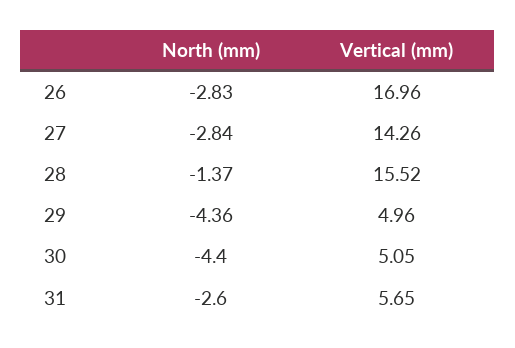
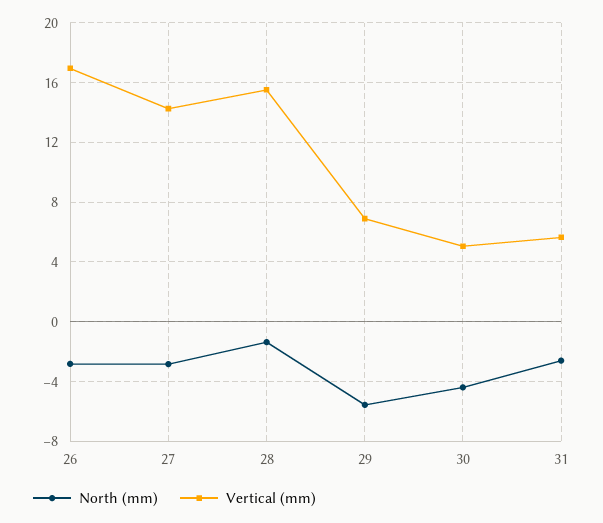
  {
    "North (mm)": {
      "26": -2.83,
      "27": -2.84,
      "28": -1.37,
-     "29": -4.36,
+     "29": -5.5,
      "30": -4.4,
      "31": -2.6
    },
    "Vertical (mm)": {
      "26": 16.96,
      "27": 14.26,
      "28": 15.52,
-     "29": 4.96,
+     "29": 7,
      "30": 5.05,
      "31": 5.65
    }
  }

